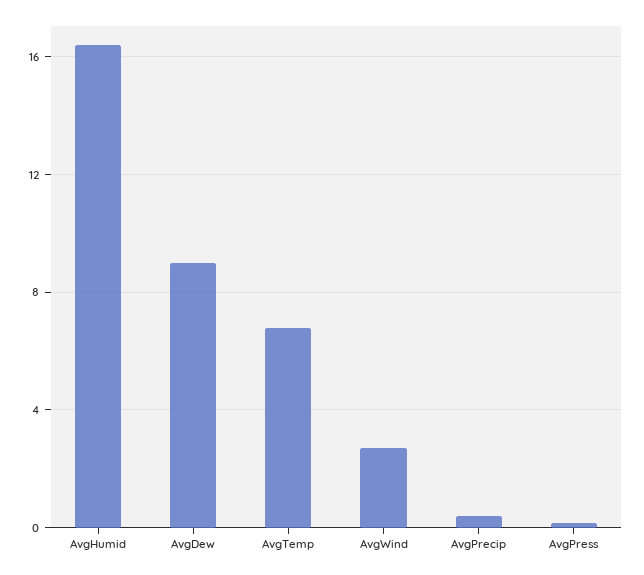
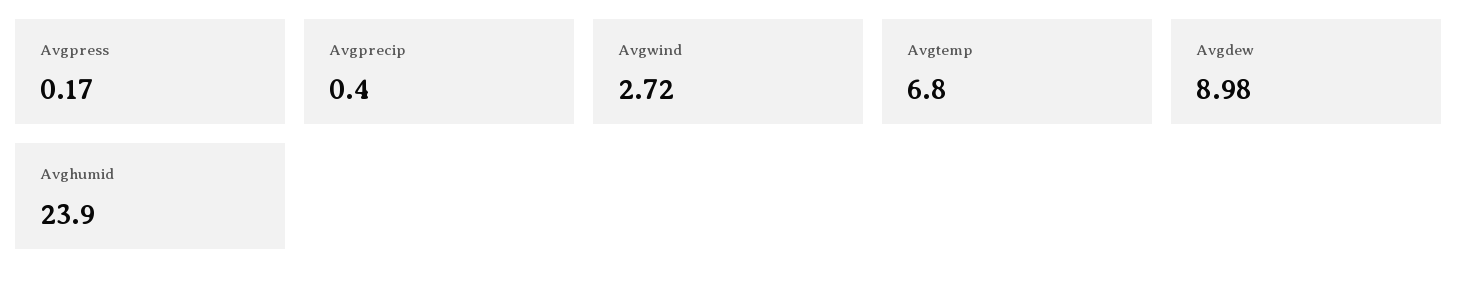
  {
-   "AvgHumid": 16.5,
+   "AvgHumid": 23.9,
    "AvgDew": 8.98,
    "AvgTemp": 6.8,
    "AvgWind": 2.72,
    "AvgPrecip": 0.4,
    "AvgPress": 0.17
  }

